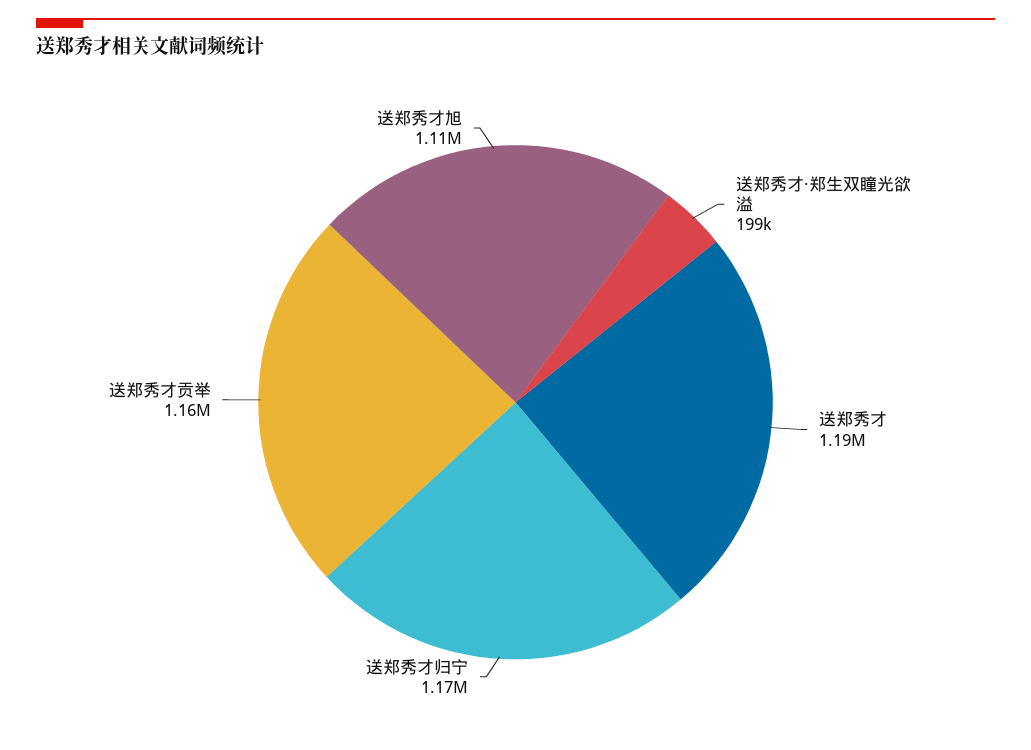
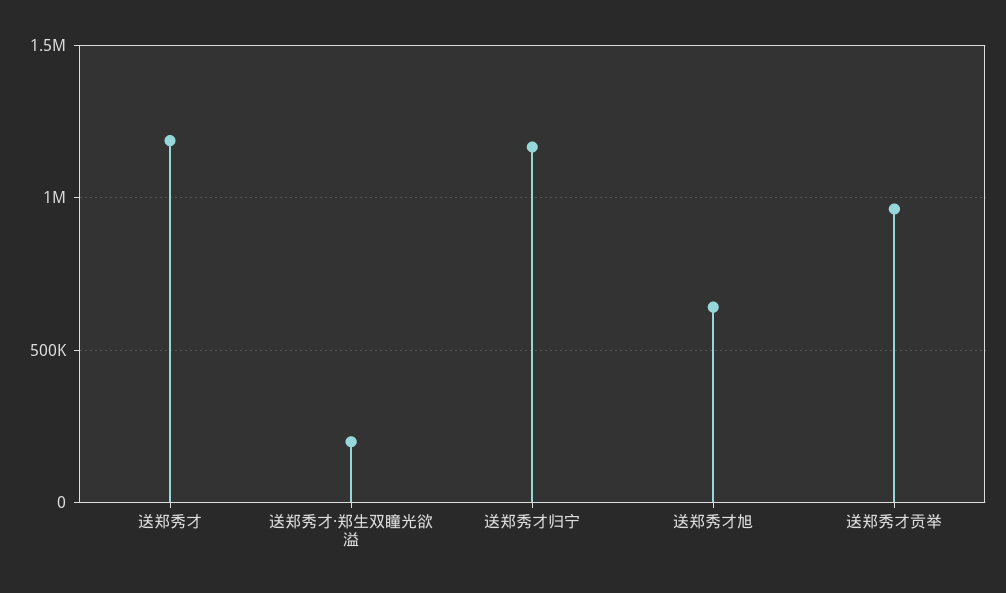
  {
    "送郑秀才·郑生双瞳光欲溢": 199000,
    "送郑秀才": 1190000,
    "送郑秀才归宁": 1170000,
-   "送郑秀才贡举": 1160000,
+   "送郑秀才贡举": 950000,
-   "送郑秀才旭": 1110000
+   "送郑秀才旭": 650000
  }

